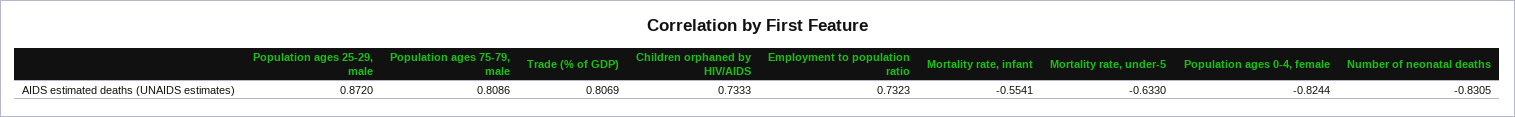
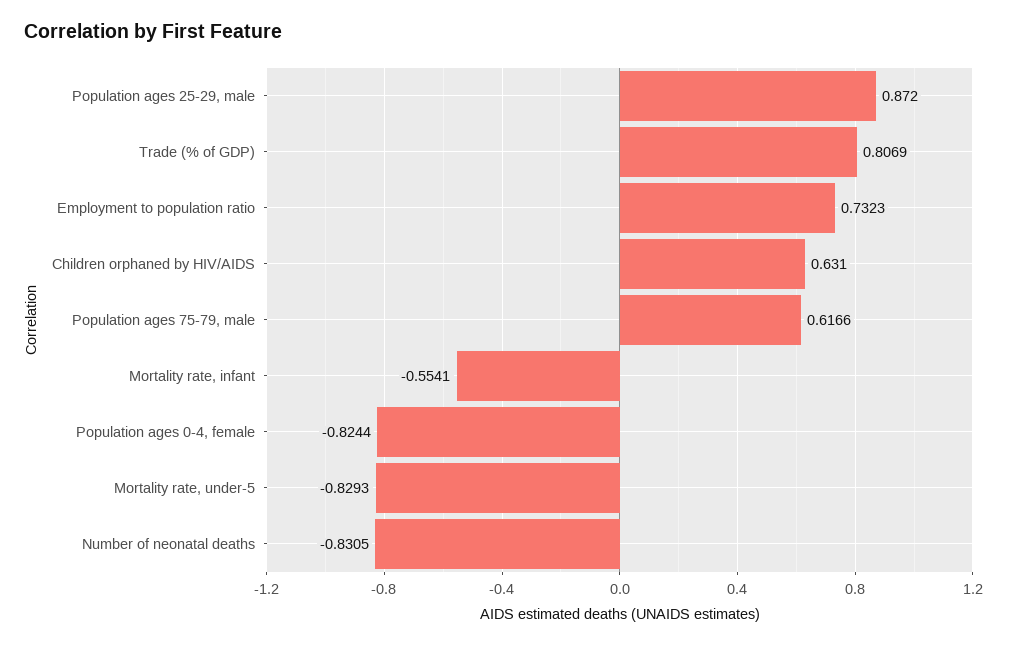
  {
    "Population ages 25-29, male": 0.872,
-   "Population ages 75-79, male": 0.8086,
+   "Population ages 75-79, male": 0.6166,
    "Trade (% of GDP)": 0.8069,
-   "Children orphaned by HIV/AIDS": 0.7333,
+   "Children orphaned by HIV/AIDS": 0.631,
    "Employment to population ratio": 0.7323,
    "Mortality rate, infant": -0.5541,
-   "Mortality rate, under-5": -0.633,
+   "Mortality rate, under-5": -0.8293,
    "Population ages 0-4, female": -0.8244,
    "Number of neonatal deaths": -0.8305
  }

